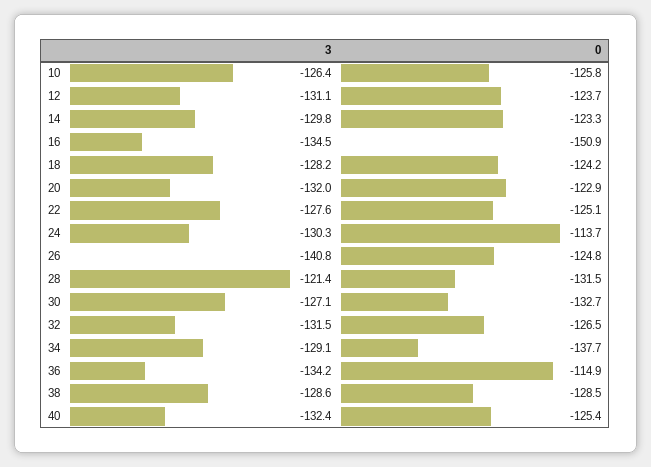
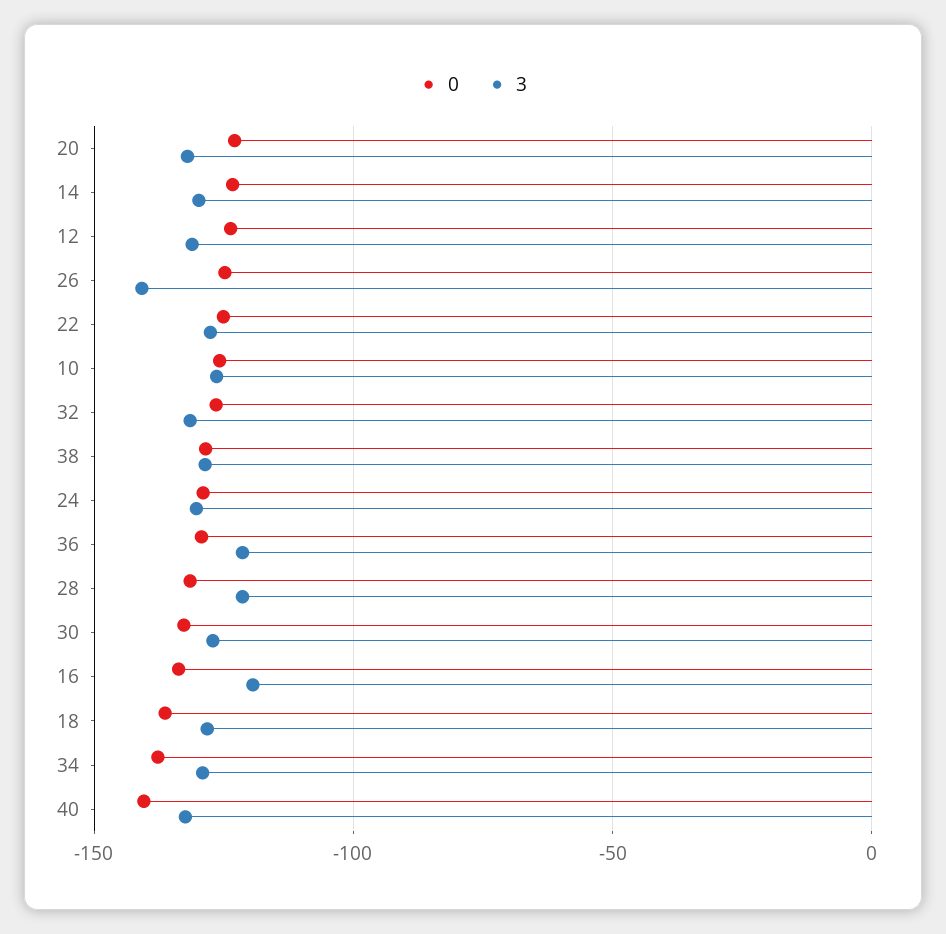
  {
    "3": {
      "10": -126.4,
      "12": -131.1,
      "14": -129.8,
-     "16": -134.5,
+     "16": -120,
      "18": -128.2,
      "20": -132,
      "22": -127.6,
      "24": -130.3,
      "26": -140.8,
      "28": -121.4,
      "30": -127.1,
      "32": -131.5,
      "34": -129.1,
-     "36": -134.2,
+     "36": -120,
      "38": -128.6,
      "40": -132.4
    },
    "0": {
      "10": -125.8,
      "12": -123.7,
      "14": -123.3,
-     "16": -150.9,
+     "16": -135,
-     "18": -124.2,
+     "18": -135,
      "20": -122.9,
      "22": -125.1,
-     "24": -113.7,
+     "24": -130,
      "26": -124.8,
      "28": -131.5,
      "30": -132.7,
      "32": -126.5,
      "34": -137.7,
-     "36": -114.9,
+     "36": -130,
      "38": -128.5,
-     "40": -125.4
+     "40": -140
    }
  }

